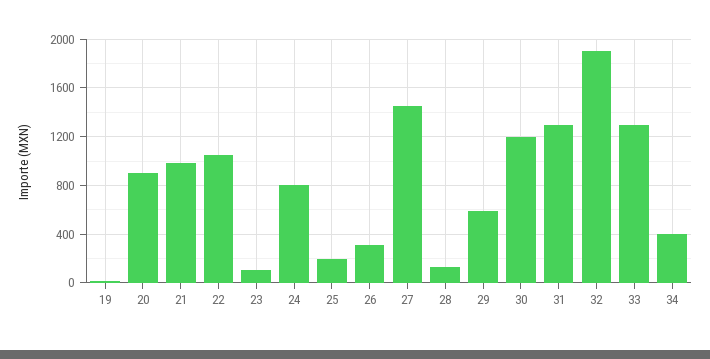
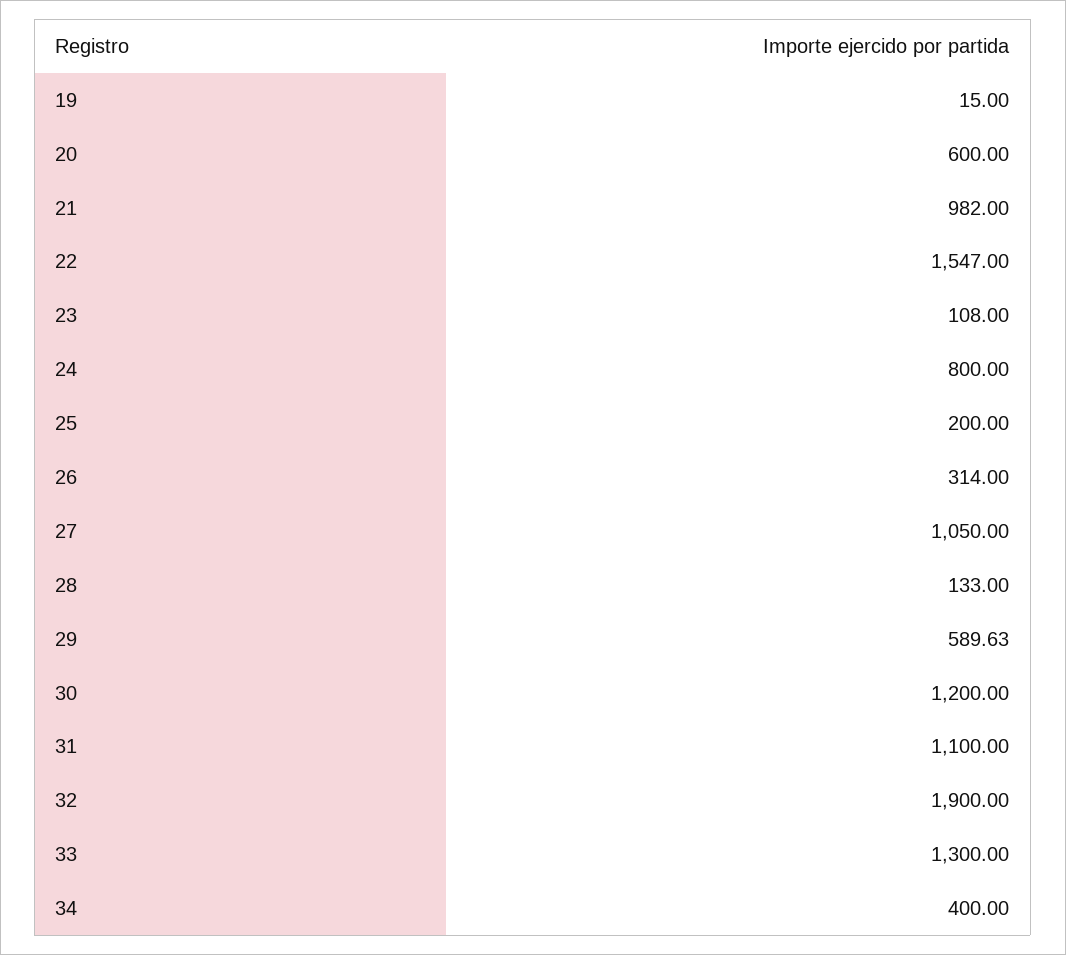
  {
    "19": 15,
-   "20": 900,
+   "20": 600,
    "21": 982,
-   "22": 1050,
+   "22": 1547,
    "23": 108,
    "24": 800,
    "25": 200,
    "26": 314,
-   "27": 1450,
+   "27": 1050,
    "28": 133,
    "29": 589.63,
    "30": 1200,
-   "31": 1300,
+   "31": 1100,
    "32": 1900,
    "33": 1300,
    "34": 400
  }

